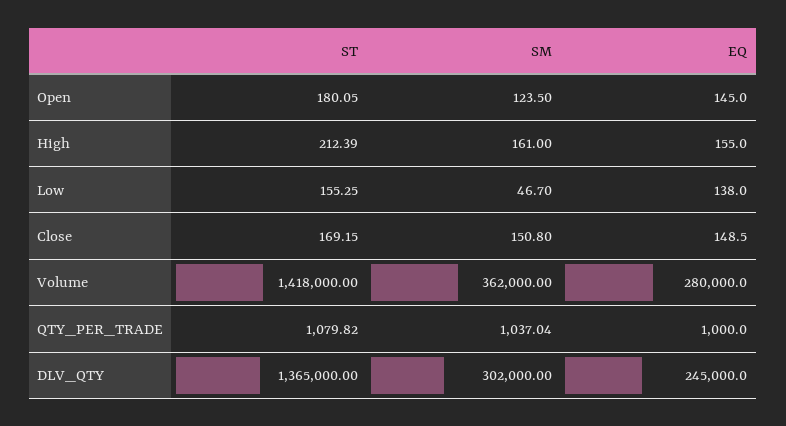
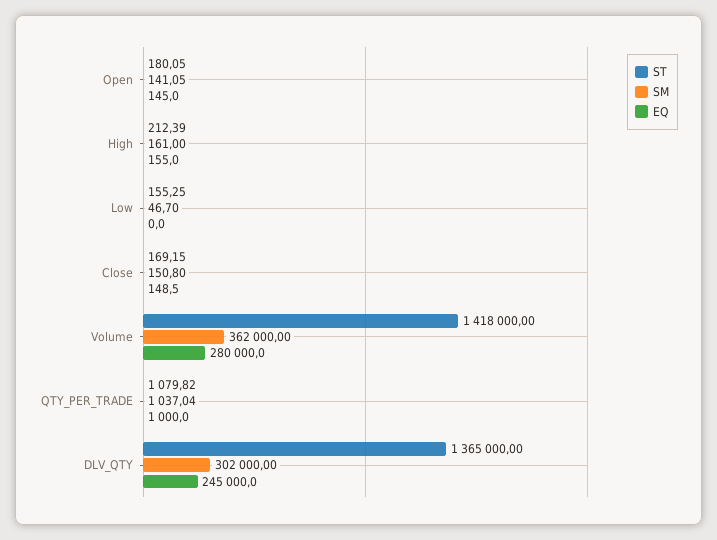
  {
    "ST": {
      "Open": 180.05,
      "High": 212.39,
      "Low": 155.25,
      "Close": 169.15,
      "Volume": 1418000,
      "QTY_PER_TRADE": 1079.82,
      "DLV_QTY": 1365000
    },
    "SM": {
-     "Open": 123.5,
+     "Open": 141.05,
      "High": 161,
      "Low": 46.7,
      "Close": 150.8,
      "Volume": 362000,
      "QTY_PER_TRADE": 1037.04,
      "DLV_QTY": 302000
    },
    "EQ": {
      "Open": 145,
      "High": 155,
-     "Low": 138,
+     "Low": 0,
      "Close": 148.5,
      "Volume": 280000,
      "QTY_PER_TRADE": 1000,
      "DLV_QTY": 245000
    }
  }

